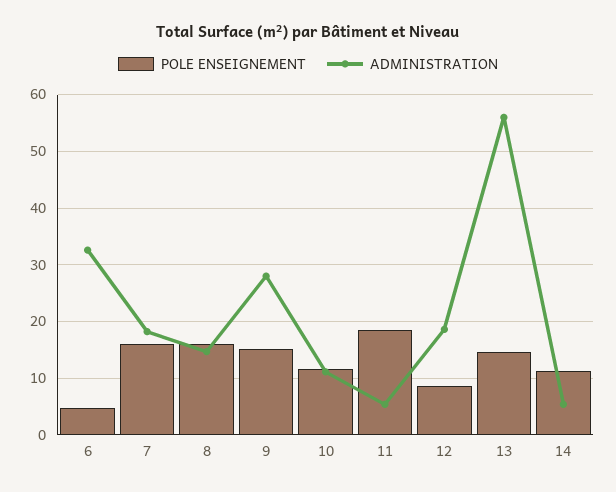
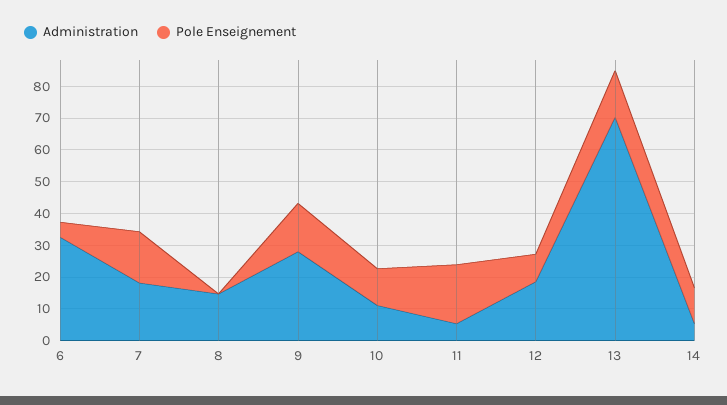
  {
    "POLE ENSEIGNEMENT": {
      "6": 4,
      "7": 16,
-     "8": 16,
+     "8": 0,
      "9": 16,
      "10": 12,
      "11": 18,
      "12": 8,
      "13": 14,
      "14": 12
    },
    "ADMINISTRATION": {
      "6": 32,
      "7": 18,
      "8": 14,
      "9": 28,
      "10": 12,
      "11": 6,
      "12": 18,
-     "13": 56,
+     "13": 70,
      "14": 6
    }
  }

